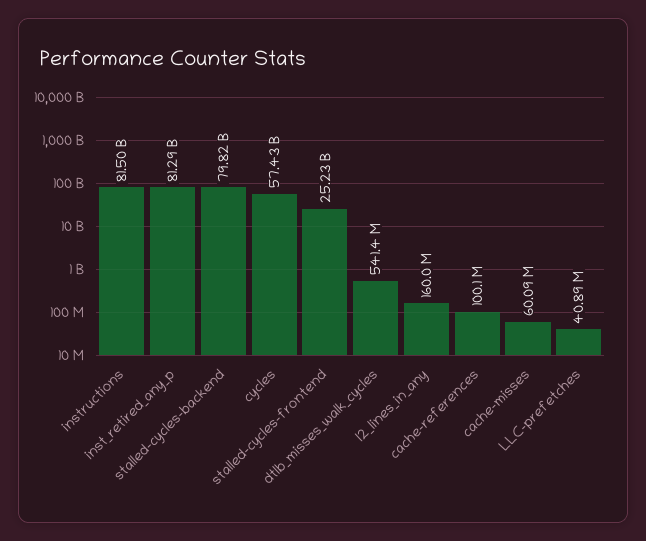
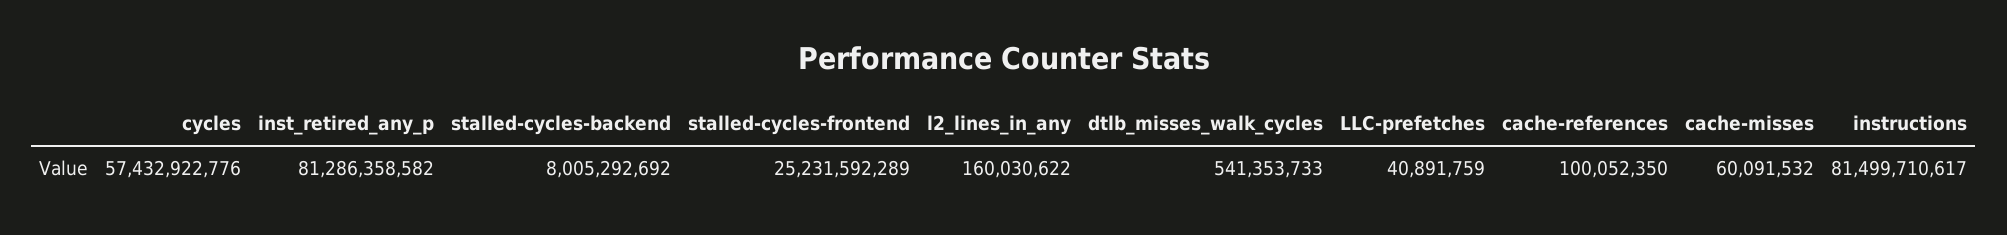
  {
    "instructions": 81499710617,
    "inst_retired_any_p": 81286358582,
-   "stalled-cycles-backend": 79820000000,
+   "stalled-cycles-backend": 8005292692,
    "cycles": 57432922776,
    "stalled-cycles-frontend": 25231592289,
    "dtlb_misses_walk_cycles": 541353733,
    "l2_lines_in_any": 160030622,
    "cache-references": 100052350,
    "cache-misses": 60091532,
    "LLC-prefetches": 40891759
  }

